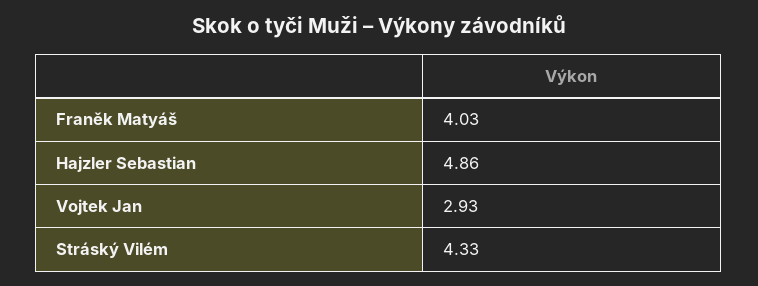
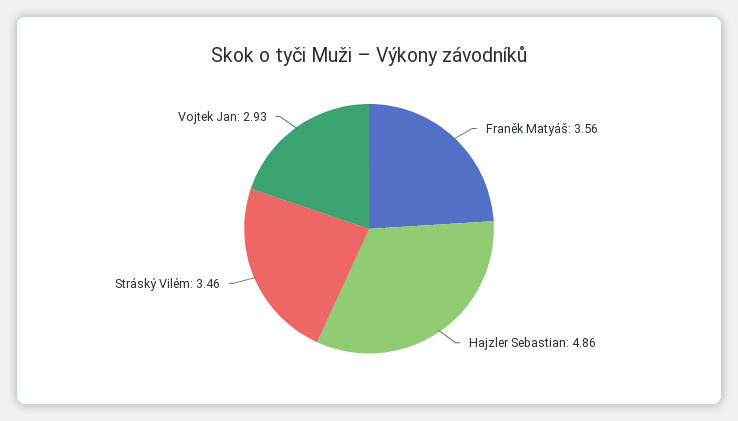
  {
-   "Franěk Matyáš": 4.03,
+   "Franěk Matyáš": 3.56,
    "Hajzler Sebastian": 4.86,
    "Vojtek Jan": 2.93,
-   "Stráský Vilém": 4.33
+   "Stráský Vilém": 3.46
  }

